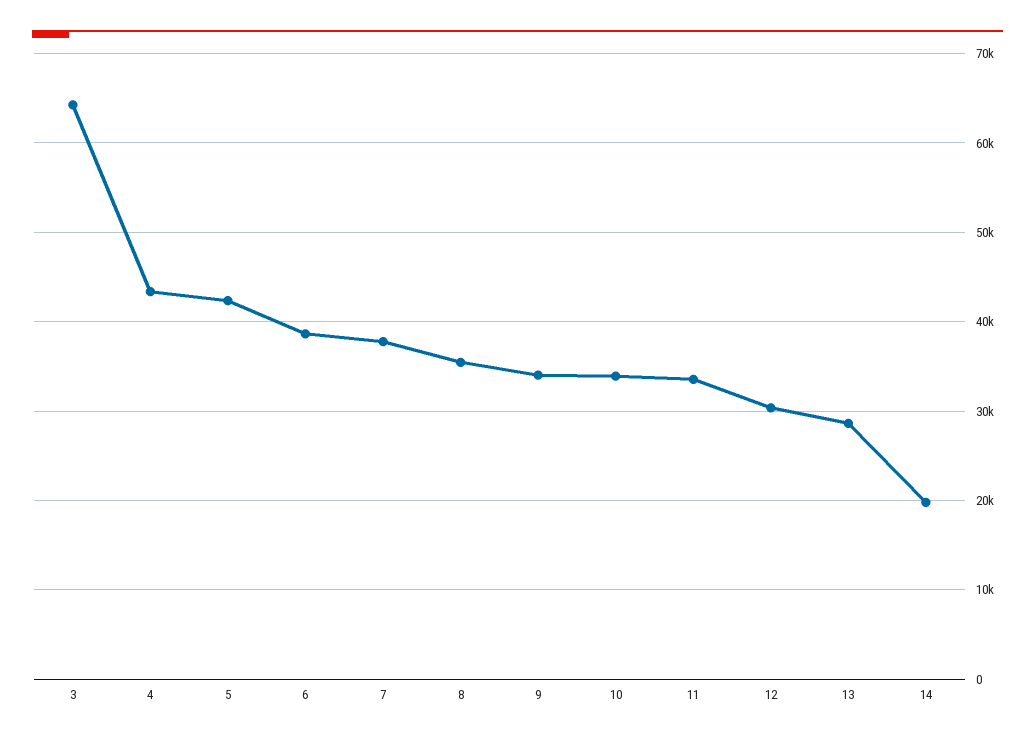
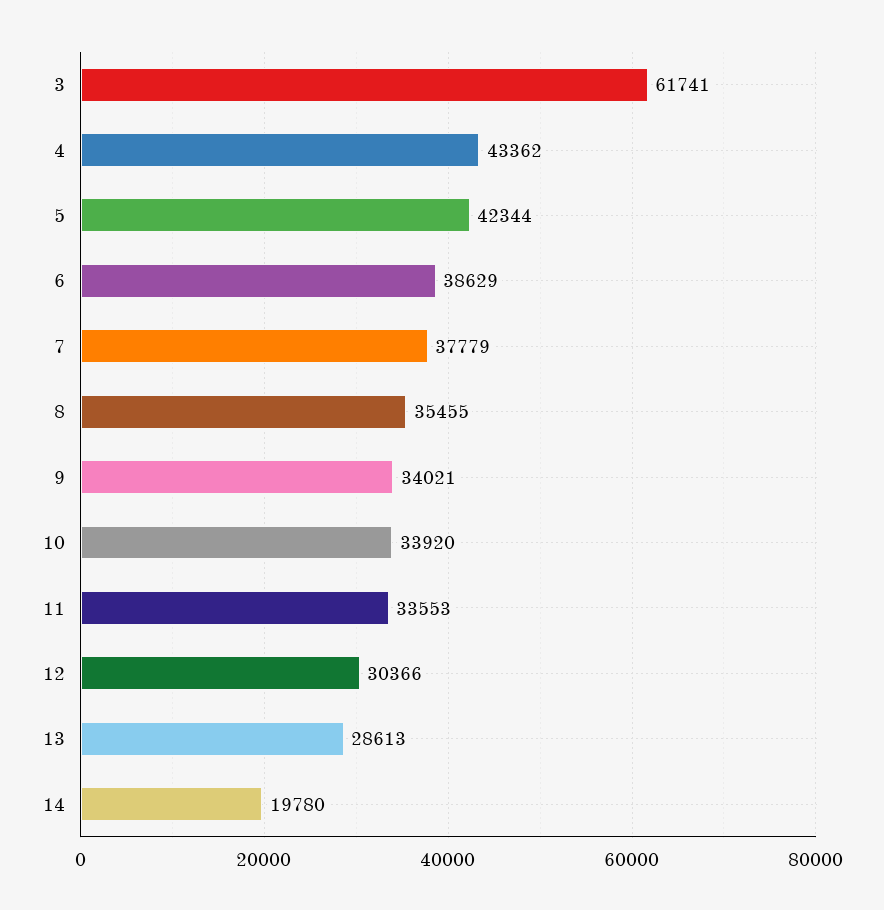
  {
-   "3": 64000,
+   "3": 61741,
    "4": 43362,
    "5": 42344,
    "6": 38629,
    "7": 37779,
    "8": 35455,
    "9": 34021,
    "10": 33920,
    "11": 33553,
    "12": 30366,
    "13": 28613,
    "14": 19780
  }

